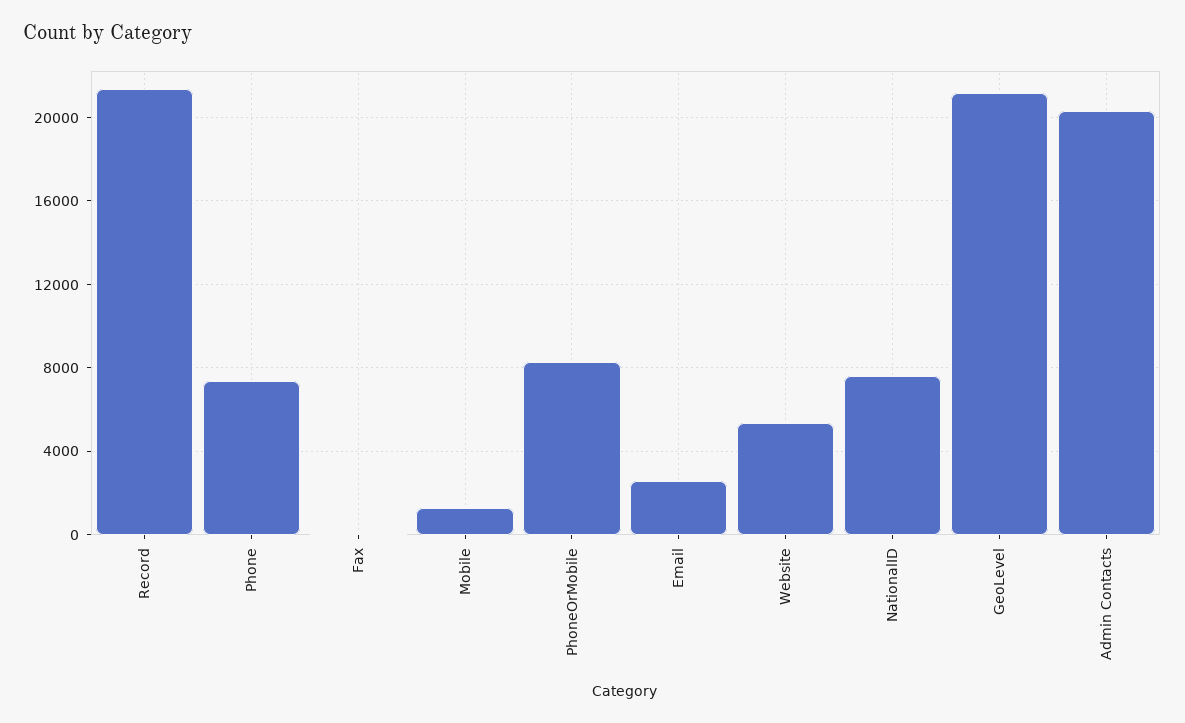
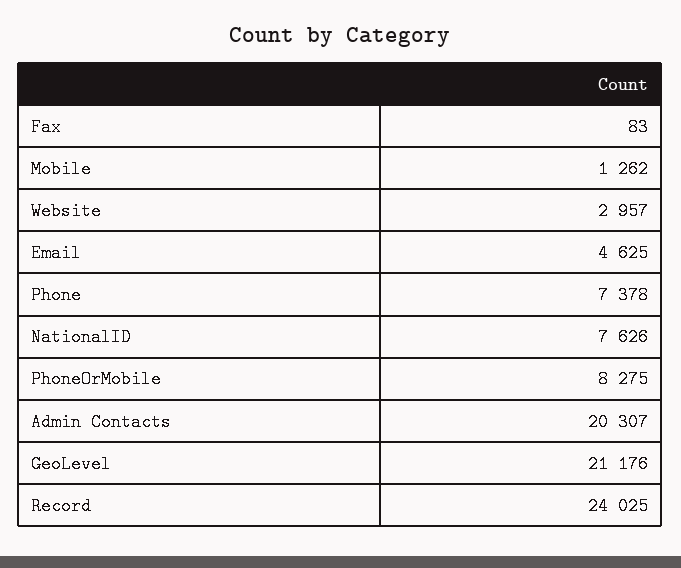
  {
-   "Record": 21500,
+   "Record": 24025,
    "Phone": 7378,
    "Fax": 83,
    "Mobile": 1262,
    "PhoneOrMobile": 8275,
-   "Email": 2500,
+   "Email": 4625,
-   "Website": 5500,
+   "Website": 2957,
    "NationalID": 7626,
    "GeoLevel": 21176,
    "Admin Contacts": 20307
  }

